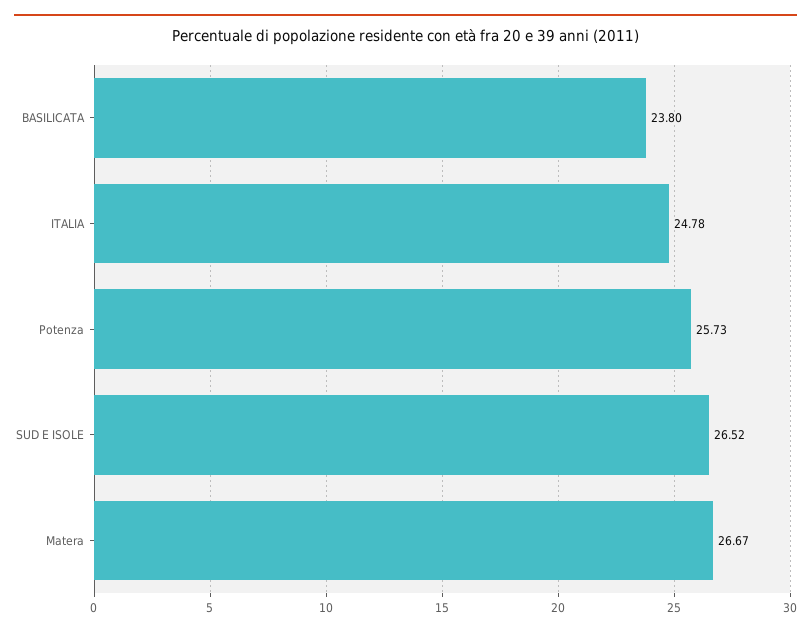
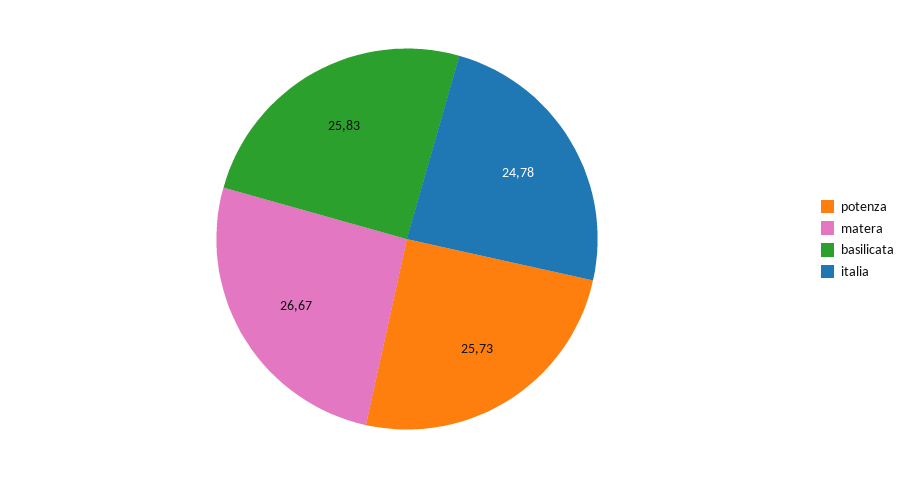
  {
-   "BASILICATA": 23.8,
+   "BASILICATA": 25.83,
    "ITALIA": 24.78,
    "Potenza": 25.73,
-   "SUD E ISOLE": 26.52,
    "Matera": 26.67
  }

